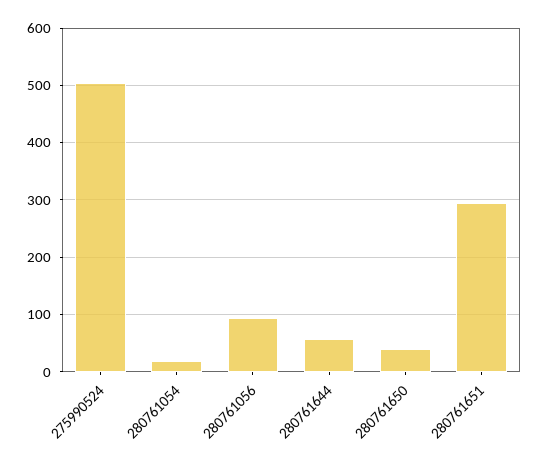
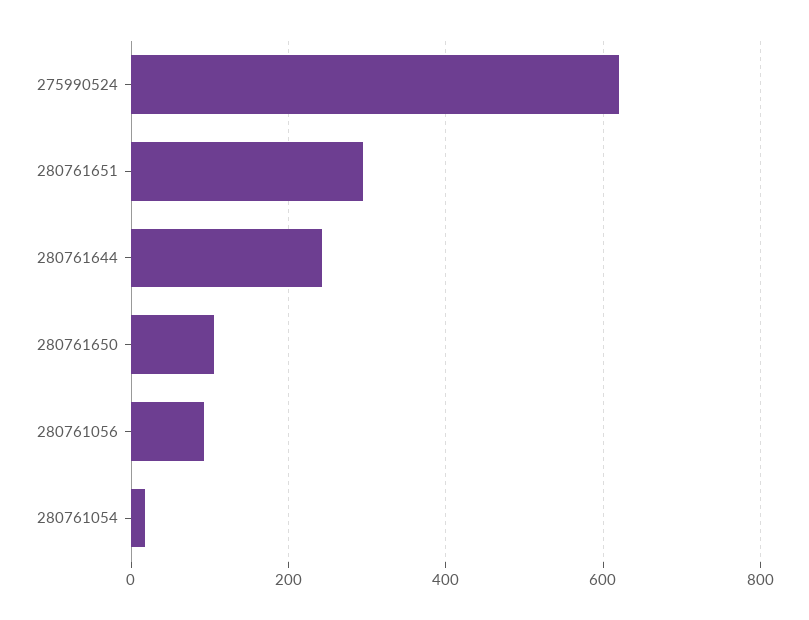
  {
-   "275990524": 500,
+   "275990524": 620,
    "280761054": 20,
    "280761056": 100,
-   "280761644": 60,
+   "280761644": 240,
-   "280761650": 40,
+   "280761650": 100,
    "280761651": 300
  }

